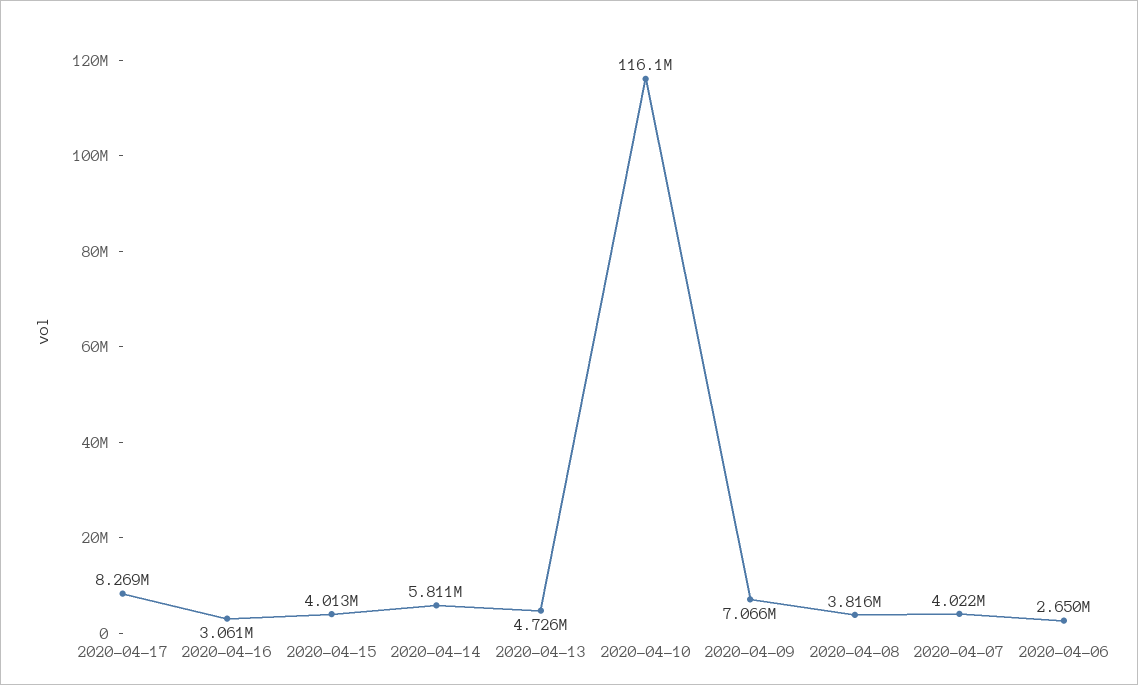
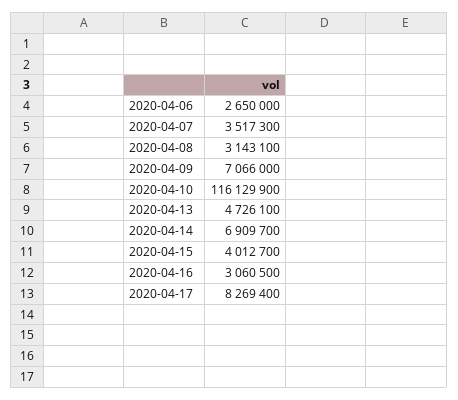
  {
    "2020-04-17": 8269400,
    "2020-04-16": 3060500,
    "2020-04-15": 4012700,
-   "2020-04-14": 5811000,
+   "2020-04-14": 6909700,
    "2020-04-13": 4726100,
    "2020-04-10": 116129900,
    "2020-04-09": 7066000,
-   "2020-04-08": 3816000,
+   "2020-04-08": 3143100,
-   "2020-04-07": 4022000,
+   "2020-04-07": 3517300,
    "2020-04-06": 2650000
  }

